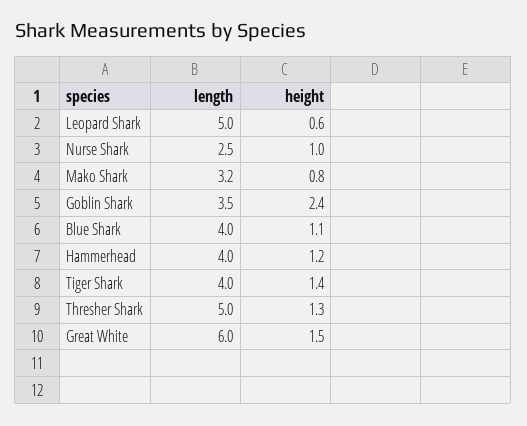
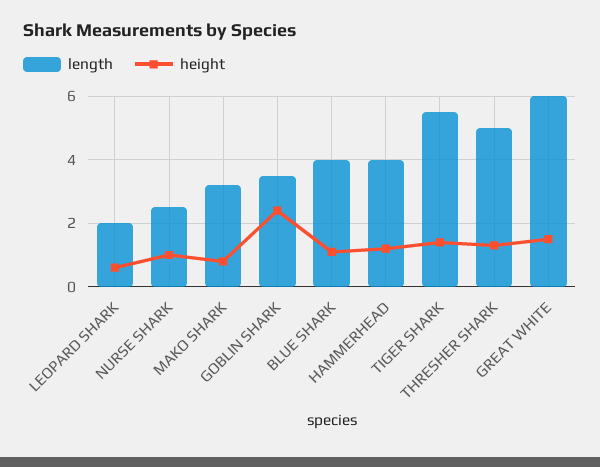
  {
    "length": {
-     "Leopard Shark": 5,
+     "Leopard Shark": 2,
      "Nurse Shark": 2.5,
      "Mako Shark": 3.2,
      "Goblin Shark": 3.5,
      "Blue Shark": 4,
      "Hammerhead": 4,
-     "Tiger Shark": 4,
+     "Tiger Shark": 5.5,
      "Thresher Shark": 5,
      "Great White": 6
    },
    "height": {
      "Leopard Shark": 0.6,
      "Nurse Shark": 1,
      "Mako Shark": 0.8,
      "Goblin Shark": 2.4,
      "Blue Shark": 1.1,
      "Hammerhead": 1.2,
      "Tiger Shark": 1.4,
      "Thresher Shark": 1.3,
      "Great White": 1.5
    }
  }

